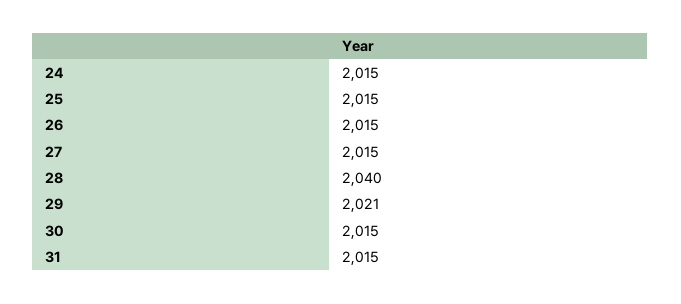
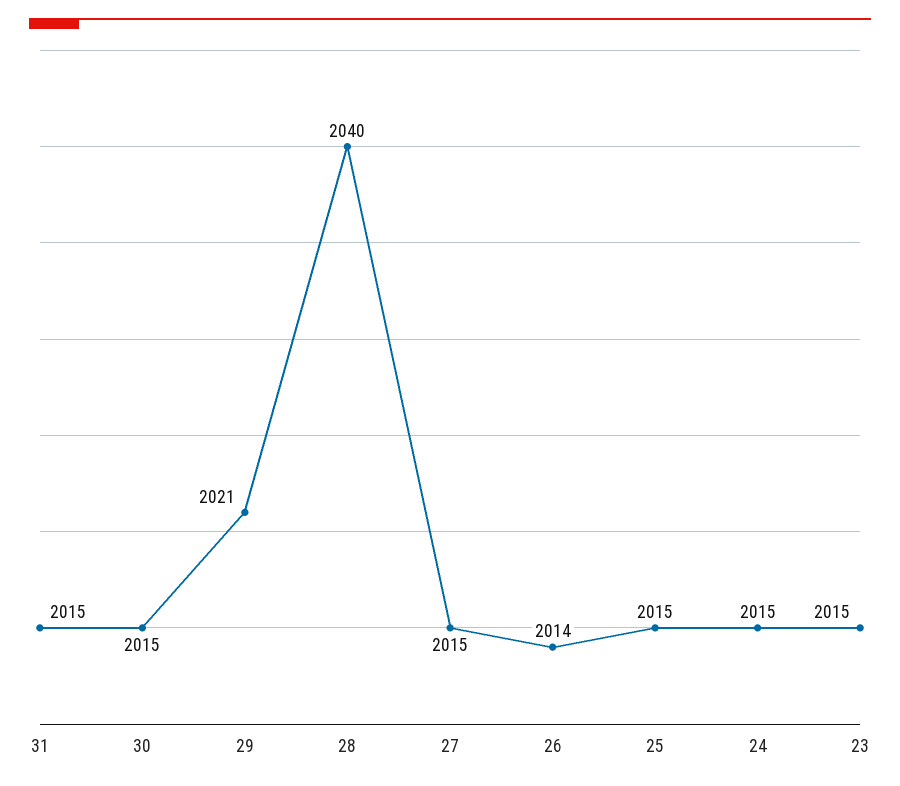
  {
    "24": 2015,
    "25": 2015,
-   "26": 2015,
+   "26": 2014,
    "27": 2015,
    "28": 2040,
    "29": 2021,
    "30": 2015,
-   "31": 2015
+   "31": 2015,
+   "23": 2015
  }

